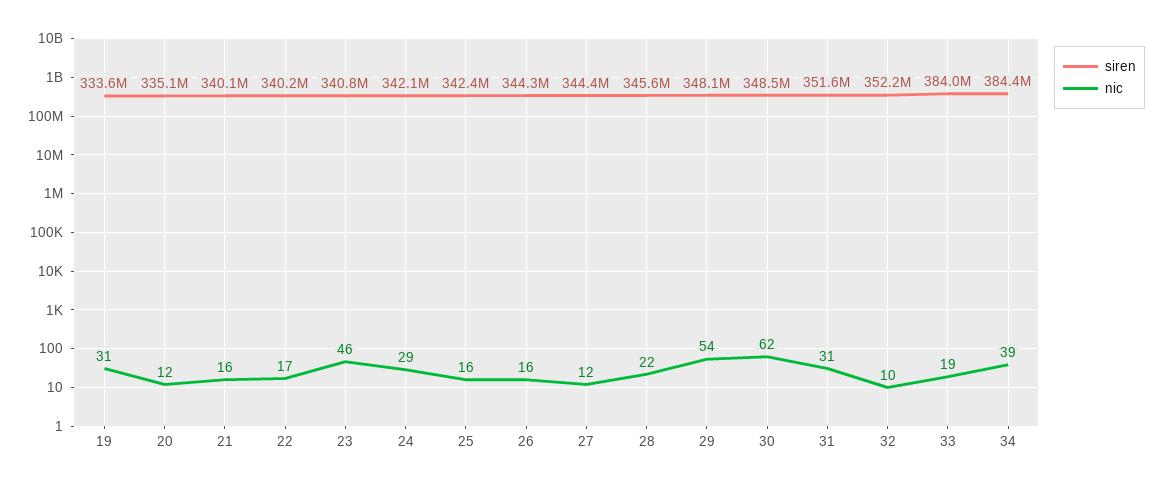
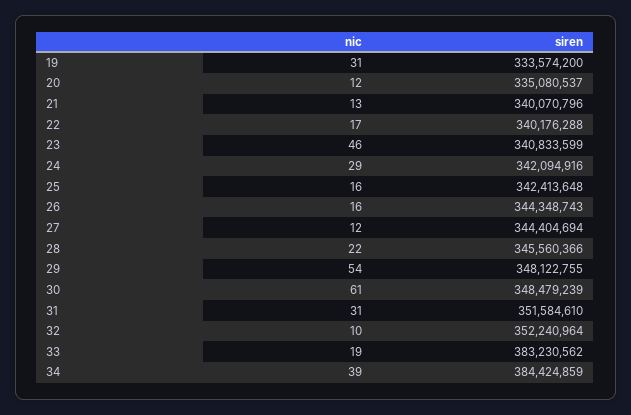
  {
    "siren": {
      "19": 333574200,
      "20": 335080537,
      "21": 340070796,
      "22": 340176288,
      "23": 340833599,
      "24": 342094916,
      "25": 342413648,
      "26": 344348743,
      "27": 344404694,
      "28": 345560366,
      "29": 348122755,
      "30": 348479239,
      "31": 351584610,
      "32": 352240964,
-     "33": 384000000,
+     "33": 383230562,
      "34": 384424859
    },
    "nic": {
      "19": 31,
      "20": 12,
-     "21": 16,
+     "21": 13,
      "22": 17,
      "23": 46,
      "24": 29,
      "25": 16,
      "26": 16,
      "27": 12,
      "28": 22,
      "29": 54,
-     "30": 62,
+     "30": 61,
      "31": 31,
      "32": 10,
      "33": 19,
      "34": 39
    }
  }

